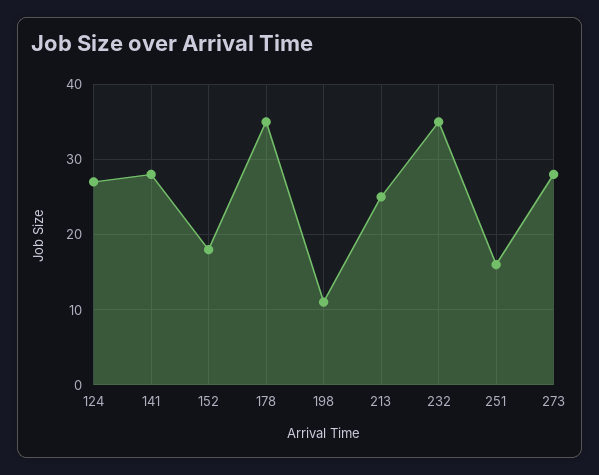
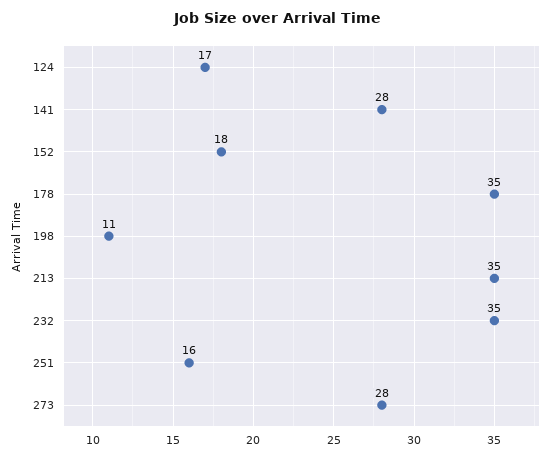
  {
-   "124": 27,
+   "124": 17,
    "141": 28,
    "152": 18,
    "178": 35,
    "198": 11,
-   "213": 25,
+   "213": 35,
    "232": 35,
    "251": 16,
    "273": 28
  }

